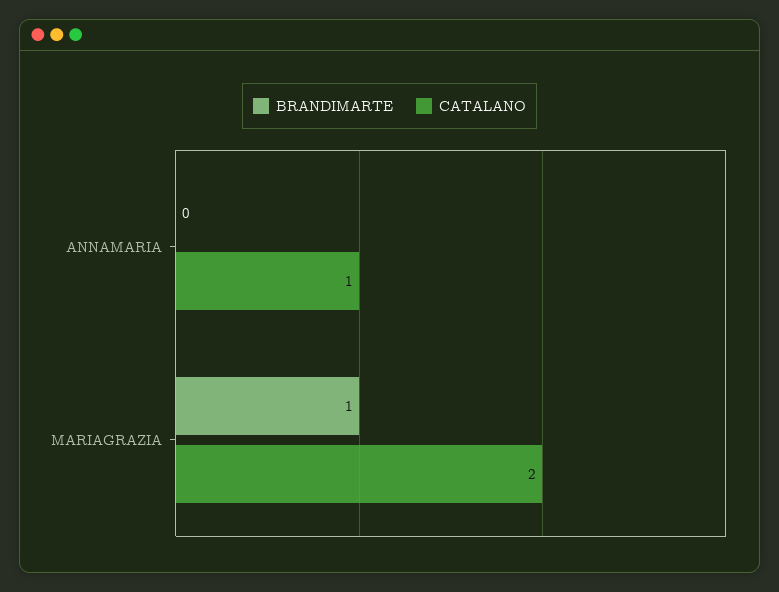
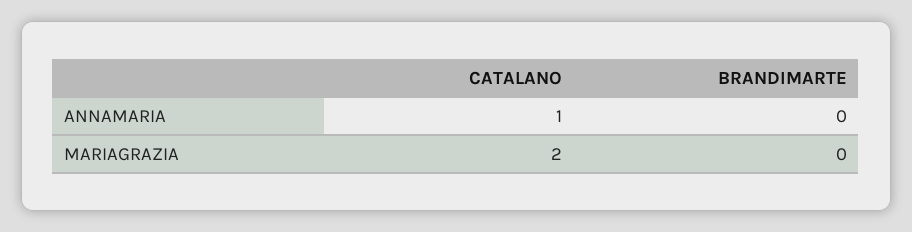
  {
    "BRANDIMARTE": {
      "ANNAMARIA": 0,
-     "MARIAGRAZIA": 1
+     "MARIAGRAZIA": 0
    },
    "CATALANO": {
      "ANNAMARIA": 1,
      "MARIAGRAZIA": 2
    }
  }

